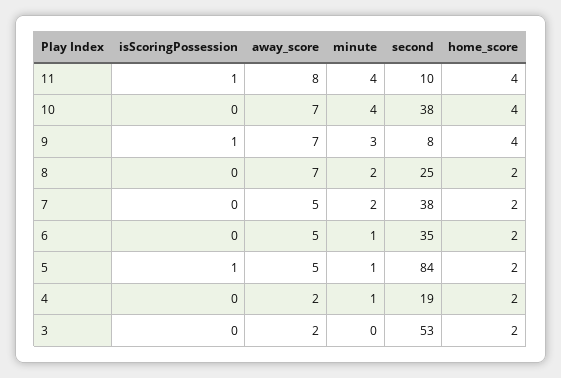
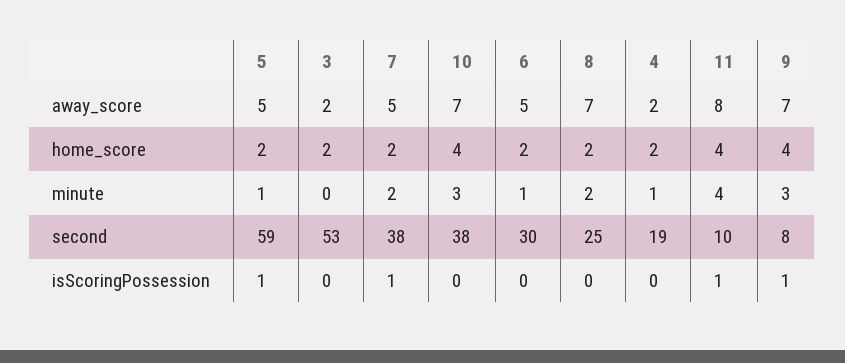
  {
    "isScoringPossession": {
      "11": 1,
      "10": 0,
      "9": 1,
      "8": 0,
-     "7": 0,
+     "7": 1,
      "6": 0,
      "5": 1,
      "4": 0,
      "3": 0
    },
    "away_score": {
      "11": 8,
      "10": 7,
      "9": 7,
      "8": 7,
      "7": 5,
      "6": 5,
      "5": 5,
      "4": 2,
      "3": 2
    },
    "minute": {
      "11": 4,
-     "10": 4,
+     "10": 3,
      "9": 3,
      "8": 2,
      "7": 2,
      "6": 1,
      "5": 1,
      "4": 1,
      "3": 0
    },
    "second": {
      "11": 10,
      "10": 38,
      "9": 8,
      "8": 25,
      "7": 38,
-     "6": 35,
+     "6": 30,
-     "5": 84,
+     "5": 59,
      "4": 19,
      "3": 53
    },
    "home_score": {
      "11": 4,
      "10": 4,
      "9": 4,
      "8": 2,
      "7": 2,
      "6": 2,
      "5": 2,
      "4": 2,
      "3": 2
    }
  }

